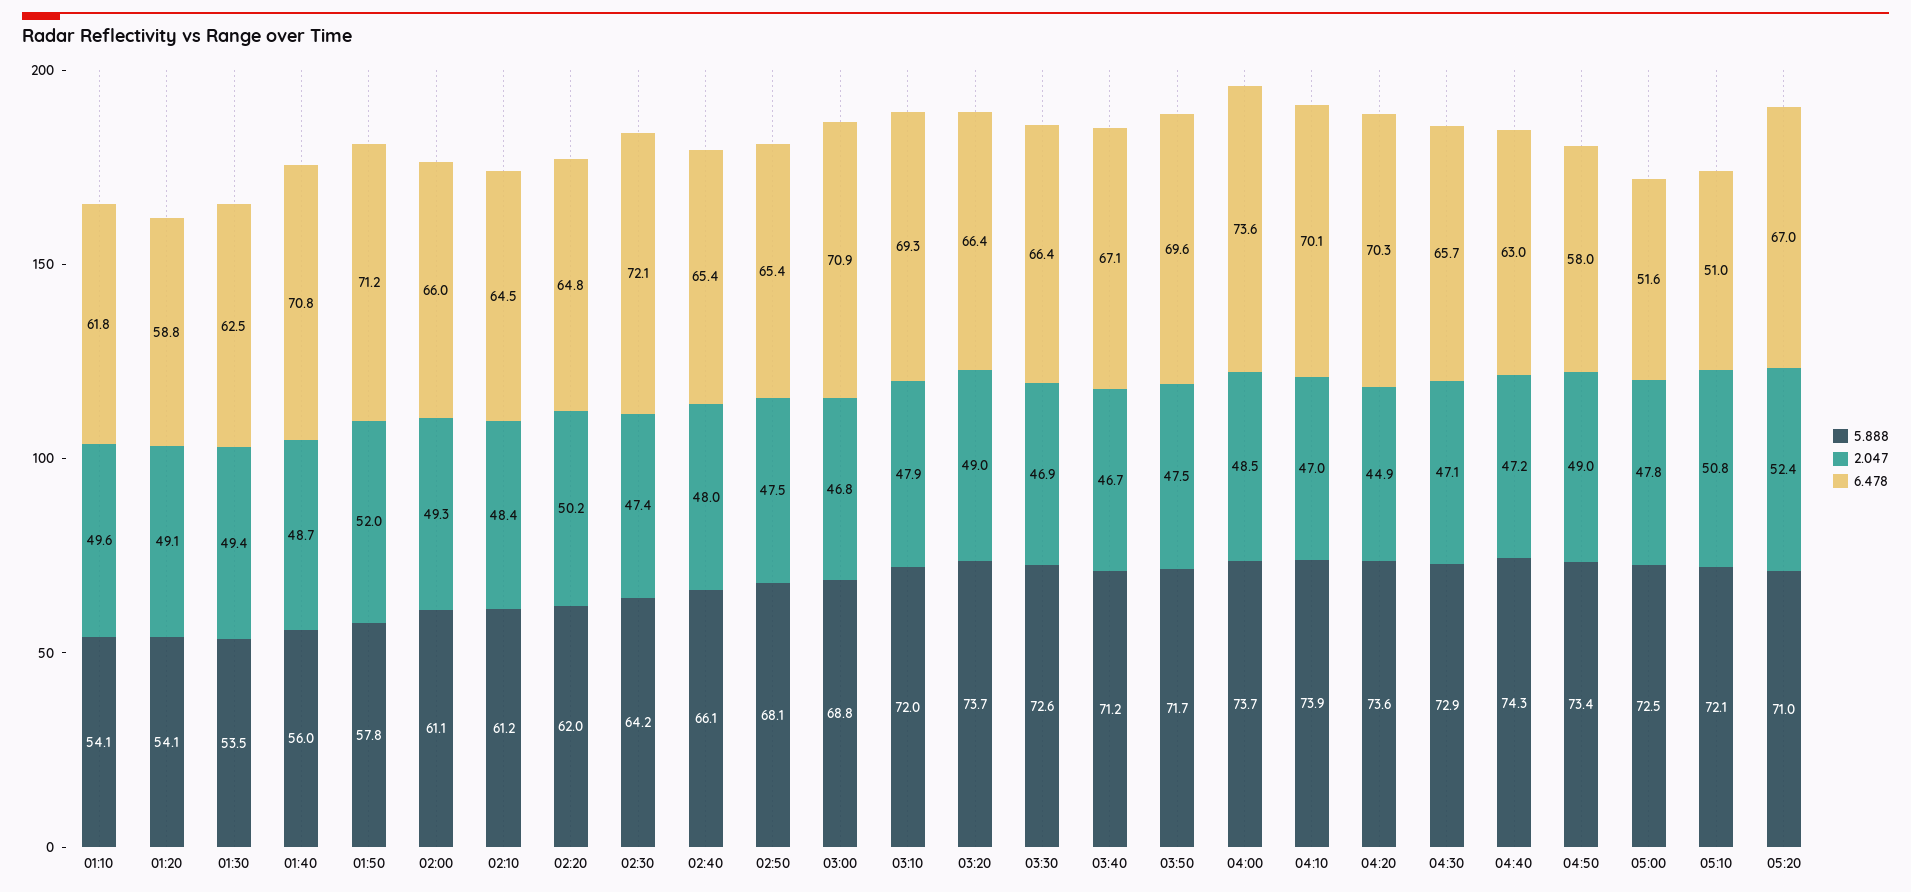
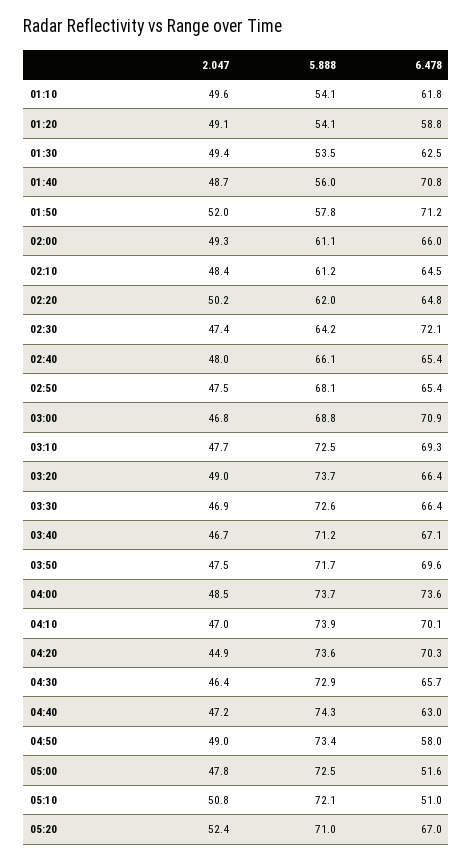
  {
    "5.888": {
      "01:10": 54.1,
      "01:20": 54.1,
      "01:30": 53.5,
      "01:40": 56,
      "01:50": 57.8,
      "02:00": 61.1,
      "02:10": 61.2,
      "02:20": 62,
      "02:30": 64.2,
      "02:40": 66.1,
      "02:50": 68.1,
      "03:00": 68.8,
-     "03:10": 72,
+     "03:10": 72.5,
      "03:20": 73.7,
      "03:30": 72.6,
      "03:40": 71.2,
      "03:50": 71.7,
      "04:00": 73.7,
      "04:10": 73.9,
      "04:20": 73.6,
      "04:30": 72.9,
      "04:40": 74.3,
      "04:50": 73.4,
      "05:00": 72.5,
      "05:10": 72.1,
      "05:20": 71
    },
    "2.047": {
      "01:10": 49.6,
      "01:20": 49.1,
      "01:30": 49.4,
      "01:40": 48.7,
      "01:50": 52,
      "02:00": 49.3,
      "02:10": 48.4,
      "02:20": 50.2,
      "02:30": 47.4,
      "02:40": 48,
      "02:50": 47.5,
      "03:00": 46.8,
-     "03:10": 47.9,
+     "03:10": 47.7,
      "03:20": 49,
      "03:30": 46.9,
      "03:40": 46.7,
      "03:50": 47.5,
      "04:00": 48.5,
      "04:10": 47,
      "04:20": 44.9,
-     "04:30": 47.1,
+     "04:30": 46.4,
      "04:40": 47.2,
      "04:50": 49,
      "05:00": 47.8,
      "05:10": 50.8,
      "05:20": 52.4
    },
    "6.478": {
      "01:10": 61.8,
      "01:20": 58.8,
      "01:30": 62.5,
      "01:40": 70.8,
      "01:50": 71.2,
      "02:00": 66,
      "02:10": 64.5,
      "02:20": 64.8,
      "02:30": 72.1,
      "02:40": 65.4,
      "02:50": 65.4,
      "03:00": 70.9,
      "03:10": 69.3,
      "03:20": 66.4,
      "03:30": 66.4,
      "03:40": 67.1,
      "03:50": 69.6,
      "04:00": 73.6,
      "04:10": 70.1,
      "04:20": 70.3,
      "04:30": 65.7,
      "04:40": 63,
      "04:50": 58,
      "05:00": 51.6,
      "05:10": 51,
      "05:20": 67
    }
  }

